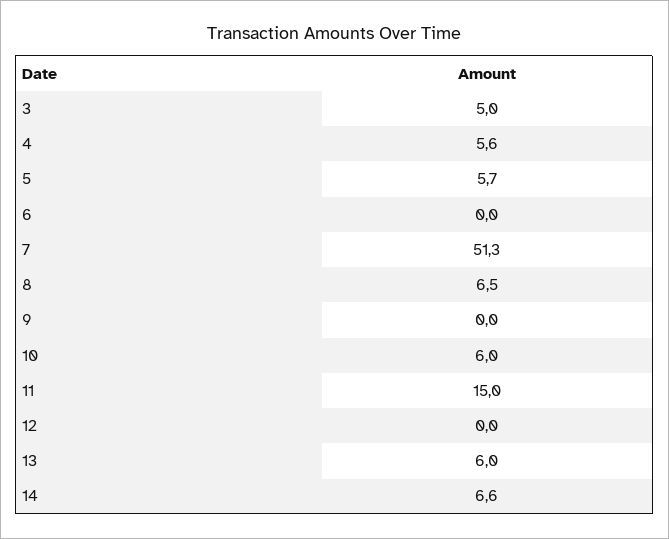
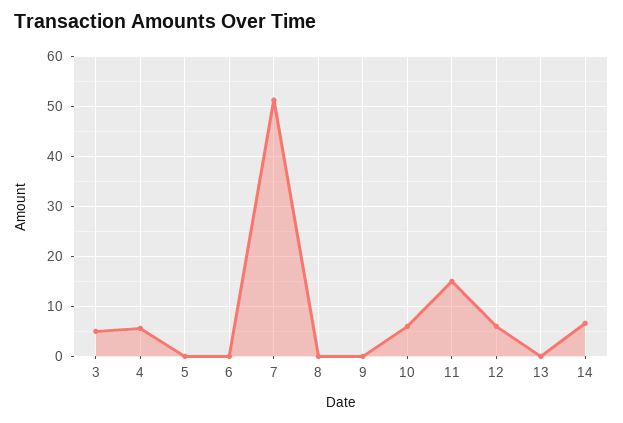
  {
    "3": 5,
    "4": 5.6,
-   "5": 5.7,
+   "5": 0,
    "6": 0,
    "7": 51.3,
-   "8": 6.5,
+   "8": 0,
    "9": 0,
    "10": 6,
    "11": 15,
-   "12": 0,
+   "12": 6,
-   "13": 6,
+   "13": 0,
    "14": 6.6
  }

